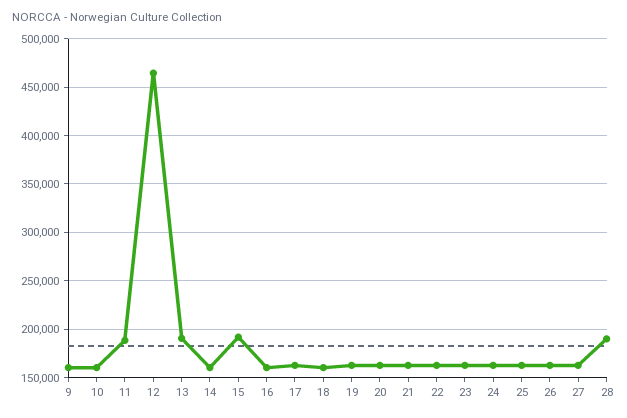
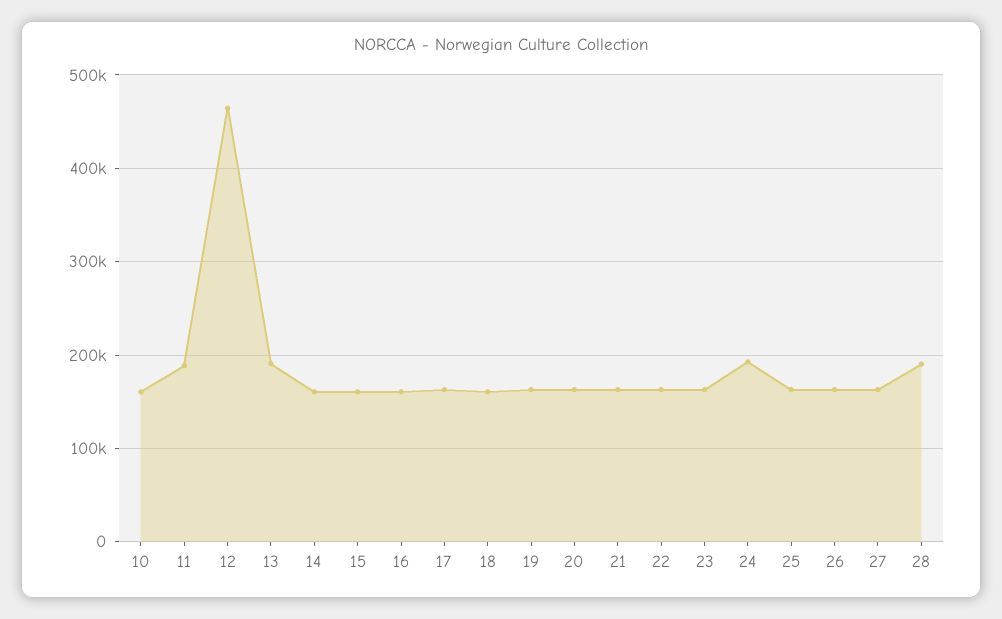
  {
-   "9": 160000,
    "10": 160000,
    "11": 190000,
    "12": 460000,
    "13": 190000,
    "14": 160000,
-   "15": 190000,
+   "15": 160000,
    "16": 160000,
    "17": 160000,
    "18": 160000,
    "19": 160000,
    "20": 160000,
    "21": 160000,
    "22": 160000,
    "23": 160000,
-   "24": 160000,
+   "24": 190000,
    "25": 160000,
    "26": 160000,
    "27": 160000,
    "28": 190000
  }

